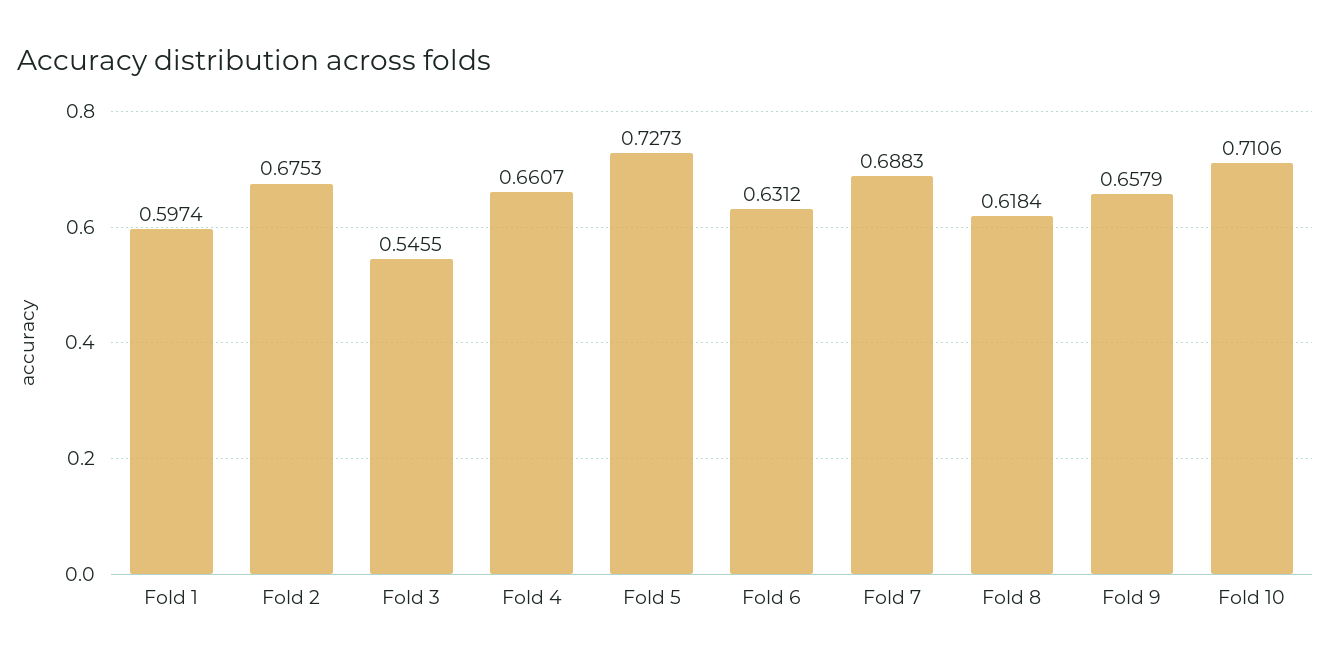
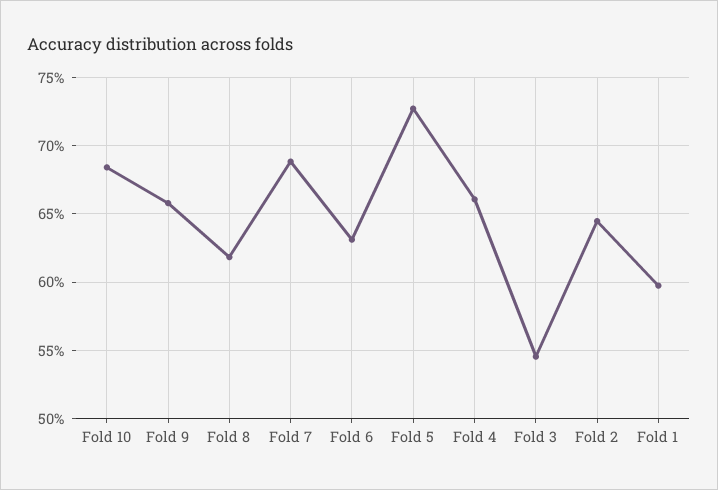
  {
    "Fold 1": 0.5974,
-   "Fold 2": 0.6753,
+   "Fold 2": 0.645,
    "Fold 3": 0.5455,
    "Fold 4": 0.6607,
    "Fold 5": 0.7273,
    "Fold 6": 0.6312,
    "Fold 7": 0.6883,
    "Fold 8": 0.6184,
    "Fold 9": 0.6579,
-   "Fold 10": 0.7106
+   "Fold 10": 0.685
  }

